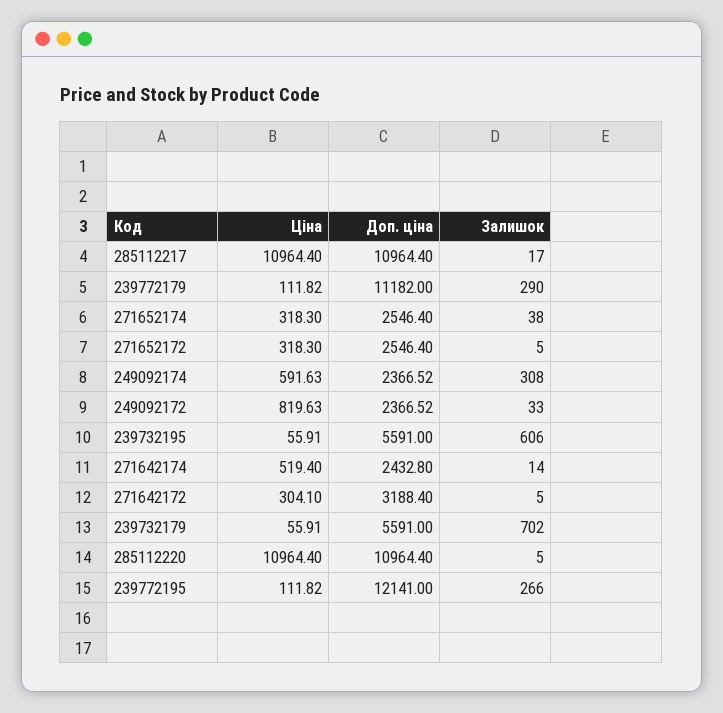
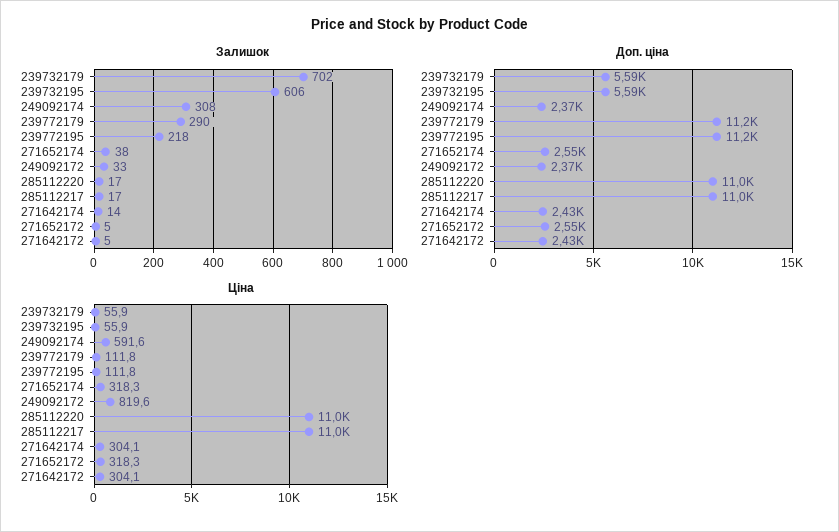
  {
    "Ціна": {
      "285112217": 10964.4,
      "239772179": 111.82,
      "271652174": 318.3,
      "271652172": 318.3,
      "249092174": 591.63,
      "249092172": 819.63,
      "239732195": 55.91,
-     "271642174": 519.4,
+     "271642174": 304.1,
      "271642172": 304.1,
      "239732179": 55.91,
      "285112220": 10964.4,
      "239772195": 111.82
    },
    "Доп. ціна": {
      "285112217": 10964.4,
      "239772179": 11182,
      "271652174": 2546.4,
      "271652172": 2546.4,
      "249092174": 2366.52,
      "249092172": 2366.52,
      "239732195": 5591,
      "271642174": 2432.8,
-     "271642172": 3188.4,
+     "271642172": 2430,
      "239732179": 5591,
      "285112220": 10964.4,
-     "239772195": 12141
+     "239772195": 11200
    },
    "Залишок": {
      "285112217": 17,
      "239772179": 290,
      "271652174": 38,
      "271652172": 5,
      "249092174": 308,
      "249092172": 33,
      "239732195": 606,
      "271642174": 14,
      "271642172": 5,
      "239732179": 702,
-     "285112220": 5,
+     "285112220": 17,
-     "239772195": 266
+     "239772195": 218
    }
  }

